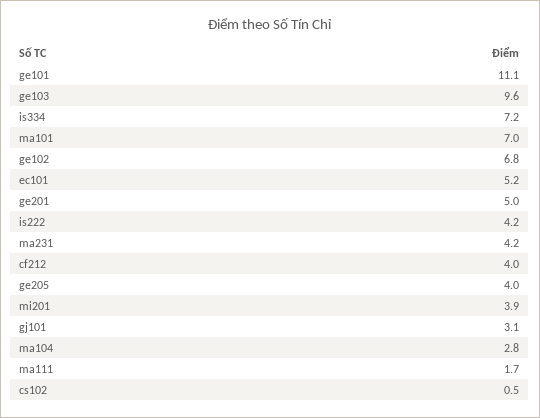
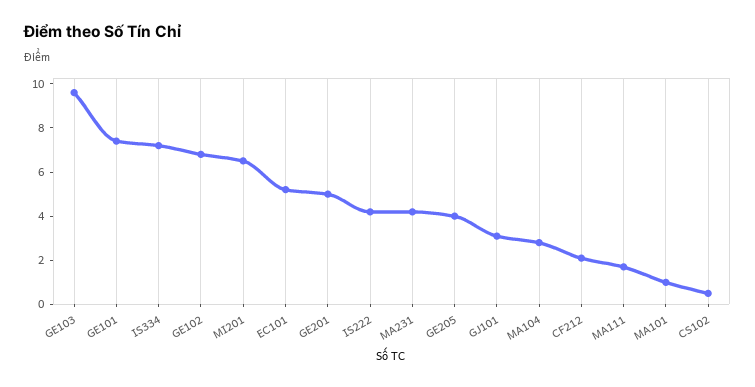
  {
-   "ge101": 11.1,
+   "ge101": 7.5,
    "ge103": 9.6,
    "is334": 7.2,
-   "ma101": 7,
+   "ma101": 1,
    "ge102": 6.8,
    "ec101": 5.2,
    "ge201": 5,
    "is222": 4.2,
    "ma231": 4.2,
-   "cf212": 4,
+   "cf212": 2,
    "ge205": 4,
-   "mi201": 3.9,
+   "mi201": 6.5,
    "gj101": 3.1,
    "ma104": 2.8,
    "ma111": 1.7,
    "cs102": 0.5
  }

